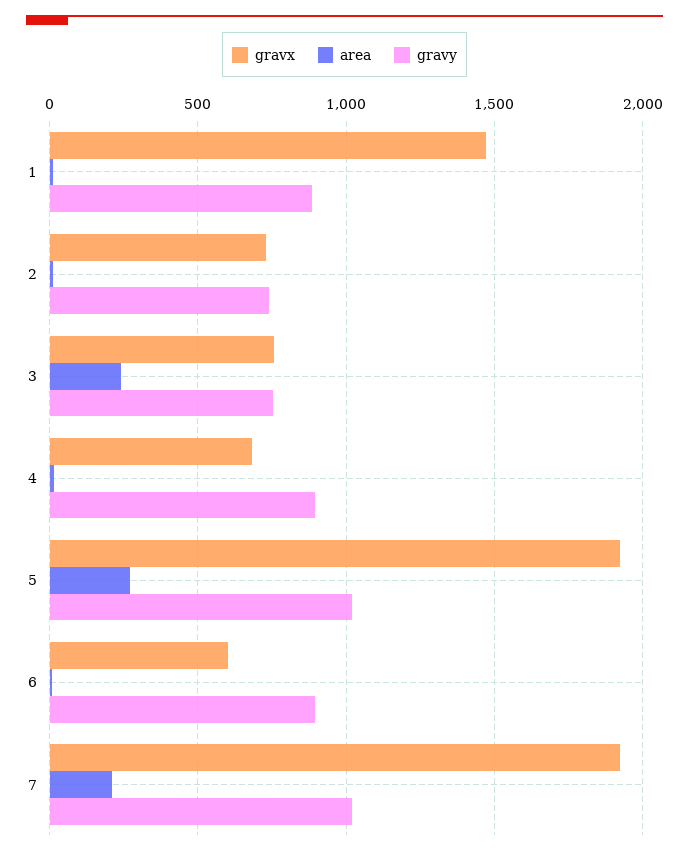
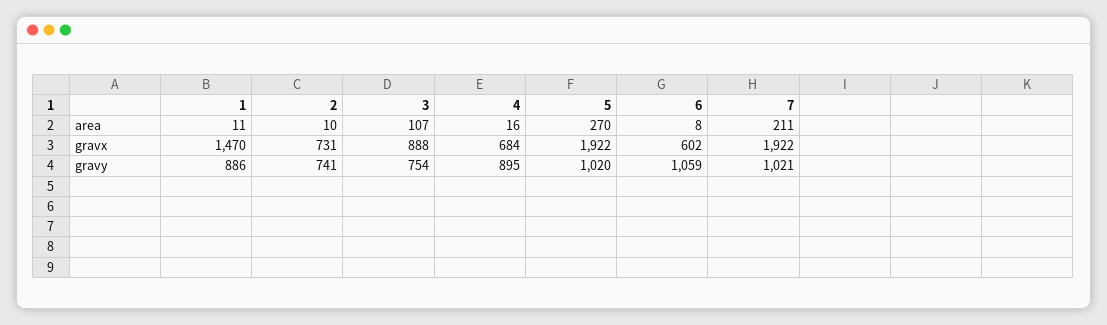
  {
    "gravx": {
      "1": 1470,
      "2": 731,
-     "3": 750,
+     "3": 888,
      "4": 684,
      "5": 1922,
      "6": 602,
      "7": 1922
    },
    "area": {
      "1": 11,
      "2": 10,
-     "3": 250,
+     "3": 107,
      "4": 16,
      "5": 270,
      "6": 8,
      "7": 211
    },
    "gravy": {
      "1": 886,
      "2": 741,
      "3": 754,
      "4": 895,
      "5": 1020,
-     "6": 900,
+     "6": 1059,
      "7": 1021
    }
  }

